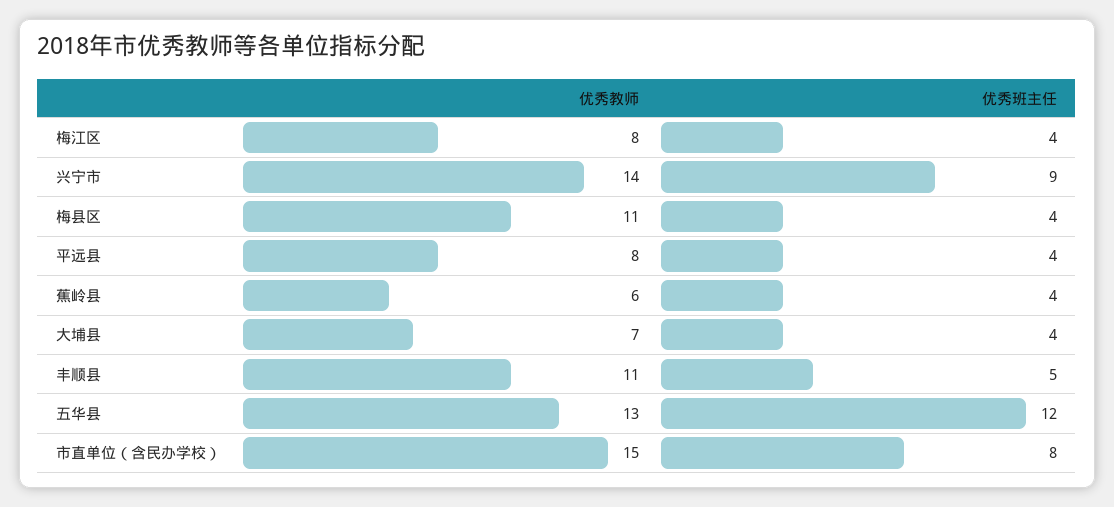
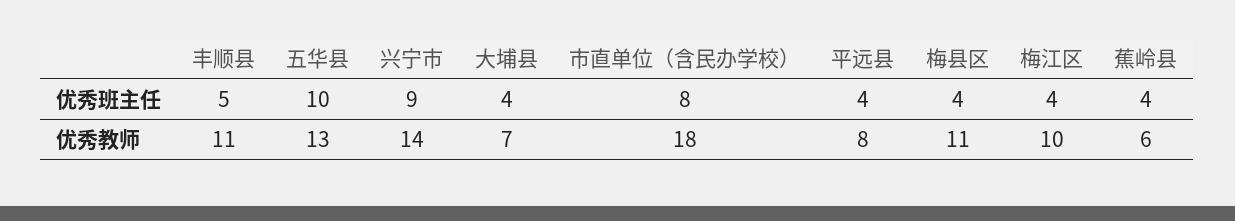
  {
    "优秀教师": {
-     "梅江区": 8,
+     "梅江区": 10,
      "兴宁市": 14,
      "梅县区": 11,
      "平远县": 8,
      "蕉岭县": 6,
      "大埔县": 7,
      "丰顺县": 11,
      "五华县": 13,
-     "市直单位（含民办学校）": 15
+     "市直单位（含民办学校）": 18
    },
    "优秀班主任": {
      "梅江区": 4,
      "兴宁市": 9,
      "梅县区": 4,
      "平远县": 4,
      "蕉岭县": 4,
      "大埔县": 4,
      "丰顺县": 5,
-     "五华县": 12,
+     "五华县": 10,
      "市直单位（含民办学校）": 8
    }
  }

